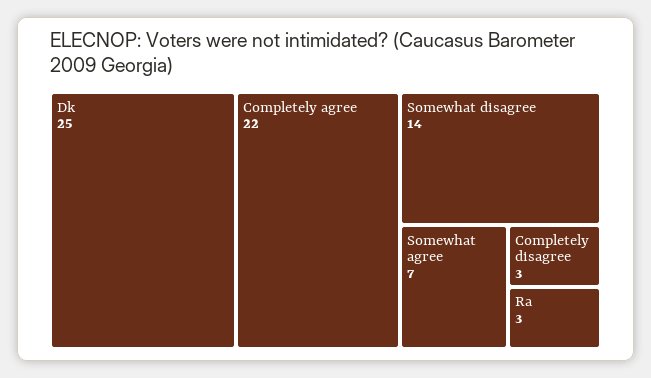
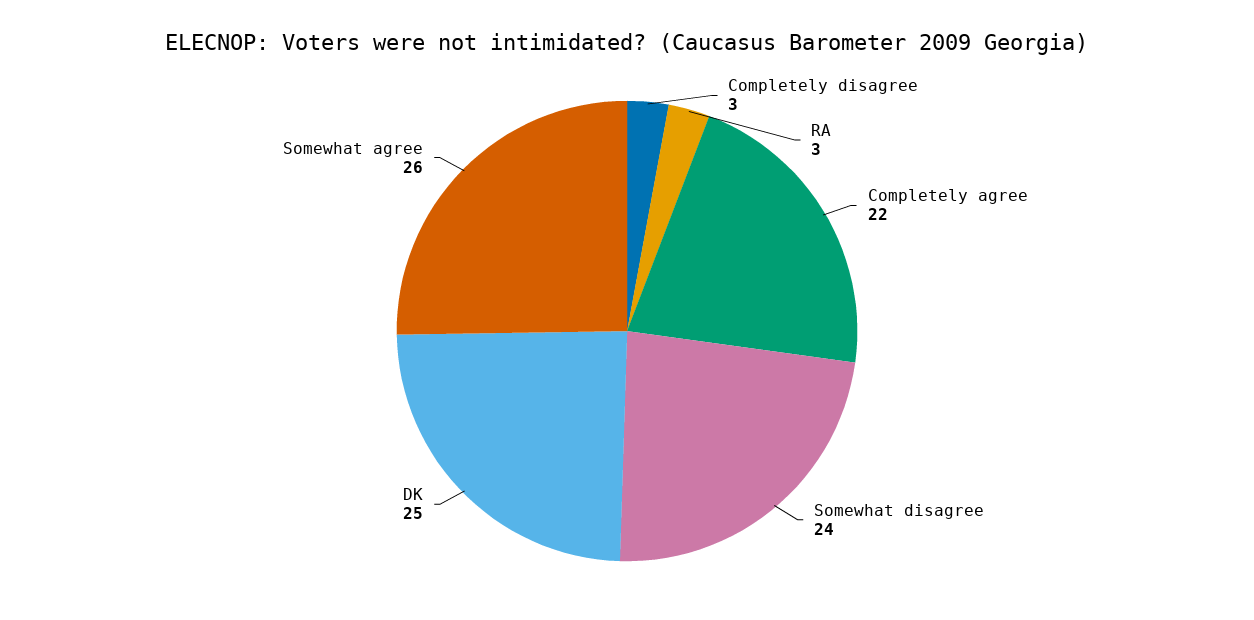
  {
    "Dk": 25,
    "Completely agree": 22,
-   "Somewhat disagree": 14,
+   "Somewhat disagree": 24,
-   "Somewhat agree": 7,
+   "Somewhat agree": 26,
    "Completely disagree": 3,
    "Ra": 3
  }

